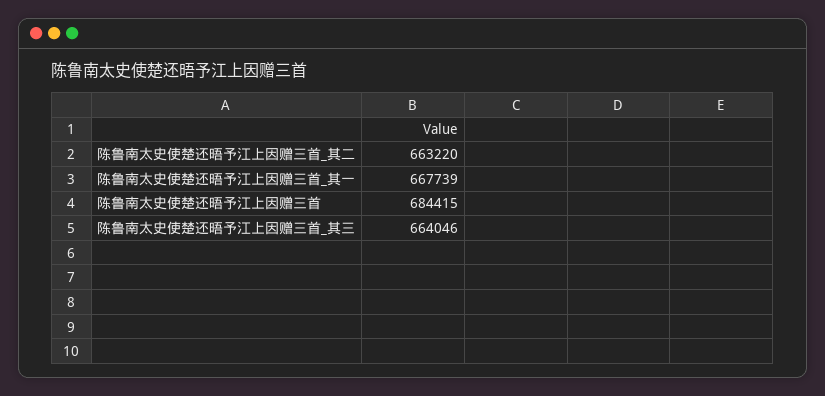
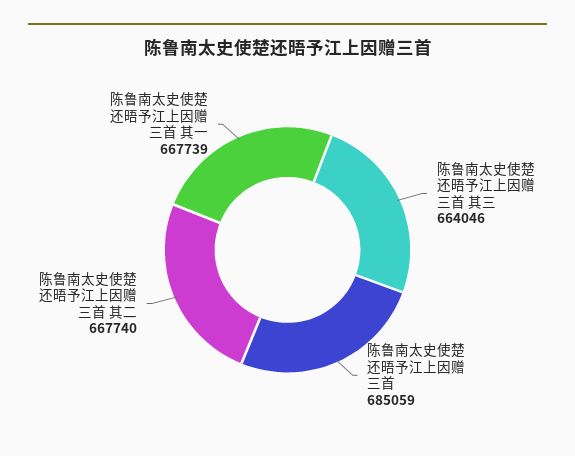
  {
-   "陈鲁南太史使楚还晤予江上因赠三首_其二": 663220,
+   "陈鲁南太史使楚还晤予江上因赠三首_其二": 667740,
    "陈鲁南太史使楚还晤予江上因赠三首_其一": 667739,
-   "陈鲁南太史使楚还晤予江上因赠三首": 684415,
+   "陈鲁南太史使楚还晤予江上因赠三首": 685059,
    "陈鲁南太史使楚还晤予江上因赠三首_其三": 664046
  }

